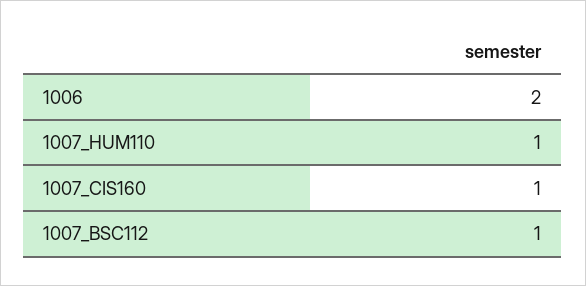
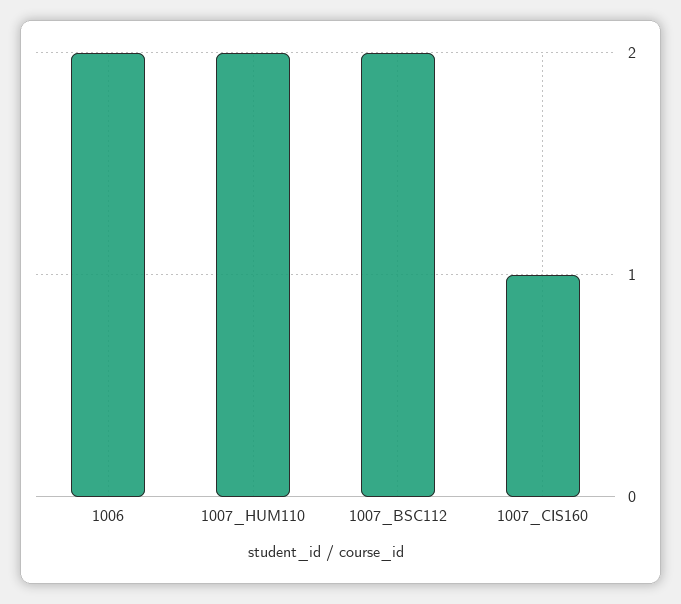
  {
    "1006": 2,
-   "1007_HUM110": 1,
+   "1007_HUM110": 2,
    "1007_CIS160": 1,
-   "1007_BSC112": 1
+   "1007_BSC112": 2
  }

